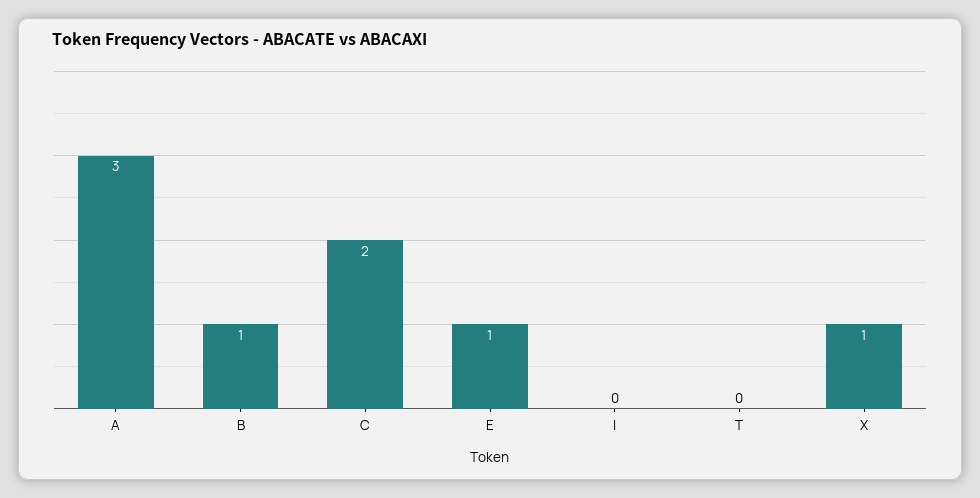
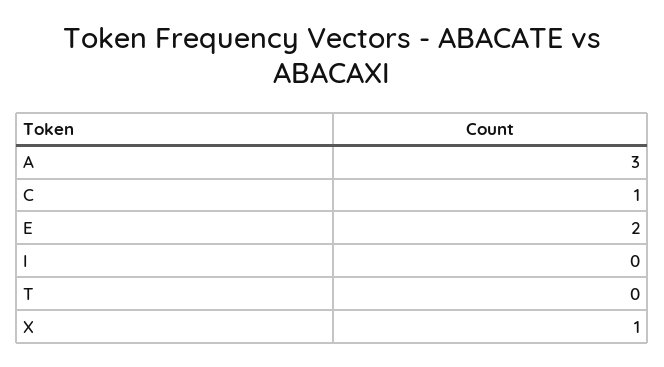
  {
    "A": 3,
-   "B": 1,
-   "C": 2,
+   "C": 1,
-   "E": 1,
+   "E": 2,
    "I": 0,
    "T": 0,
    "X": 1
  }

